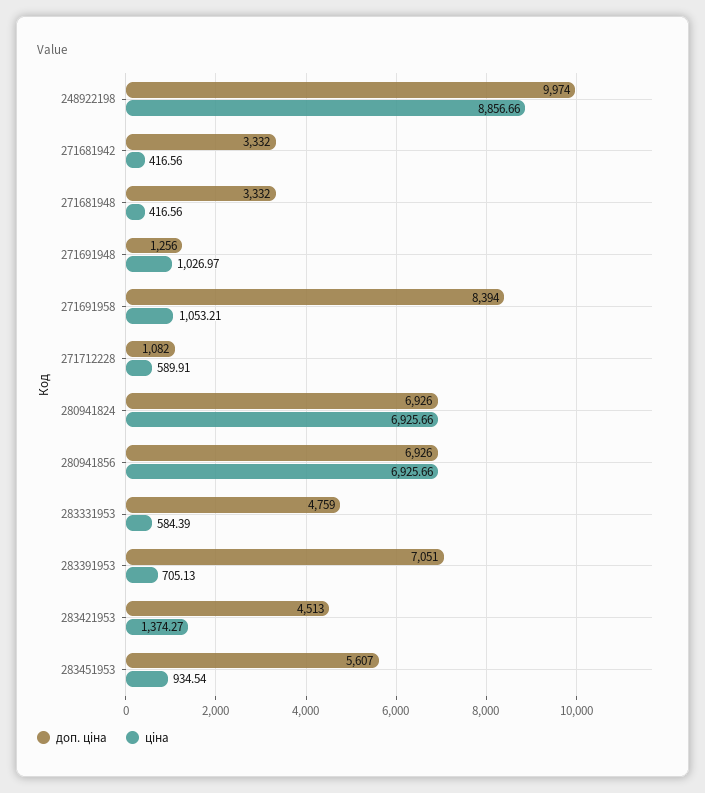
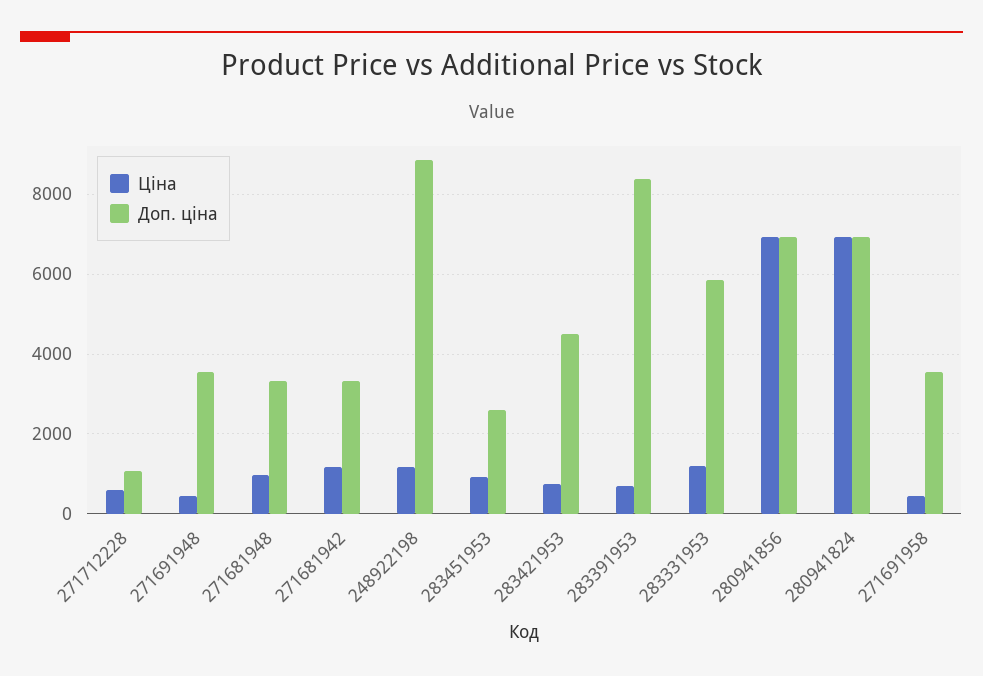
  {
    "доп. ціна": {
-     "248922198": 9974,
+     "248922198": 8800,
      "271681942": 3332,
      "271681948": 3332,
-     "271691948": 1256,
+     "271691948": 3600,
-     "271691958": 8394,
+     "271691958": 3600,
      "271712228": 1082,
      "280941824": 6926,
      "280941856": 6926,
-     "283331953": 4759,
+     "283331953": 5800,
-     "283391953": 7051,
+     "283391953": 8400,
      "283421953": 4513,
-     "283451953": 5607
+     "283451953": 2600
    },
    "ціна": {
-     "248922198": 8856.66,
+     "248922198": 1200,
-     "271681942": 416.56,
+     "271681942": 1200,
-     "271681948": 416.56,
+     "271681948": 1000,
-     "271691948": 1026.97,
+     "271691948": 400,
-     "271691958": 1053.21,
+     "271691958": 400,
      "271712228": 589.91,
      "280941824": 6925.66,
      "280941856": 6925.66,
-     "283331953": 584.39,
+     "283331953": 1200,
      "283391953": 705.13,
-     "283421953": 1374.27,
+     "283421953": 800,
      "283451953": 934.54
    }
  }

